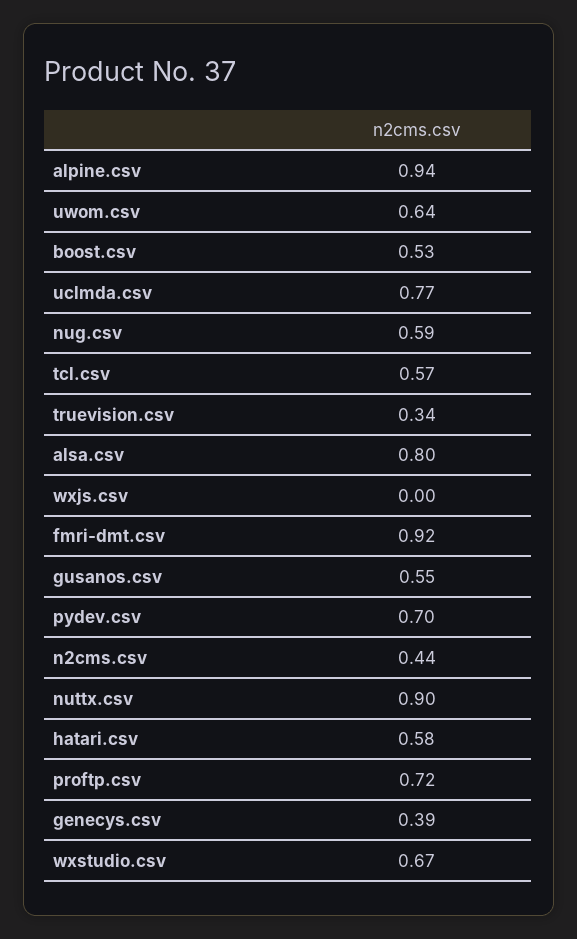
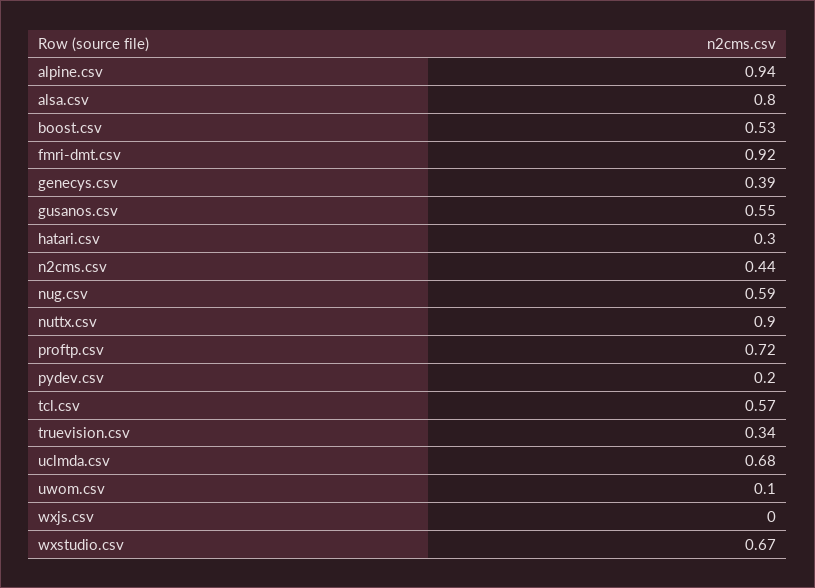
  {
    "alpine.csv": 0.94,
-   "uwom.csv": 0.64,
+   "uwom.csv": 0.1,
    "boost.csv": 0.53,
-   "uclmda.csv": 0.77,
+   "uclmda.csv": 0.68,
    "nug.csv": 0.59,
    "tcl.csv": 0.57,
    "truevision.csv": 0.34,
    "alsa.csv": 0.8,
    "wxjs.csv": 0,
    "fmri-dmt.csv": 0.92,
    "gusanos.csv": 0.55,
-   "pydev.csv": 0.7,
+   "pydev.csv": 0.2,
    "n2cms.csv": 0.44,
    "nuttx.csv": 0.9,
-   "hatari.csv": 0.58,
+   "hatari.csv": 0.3,
    "proftp.csv": 0.72,
    "genecys.csv": 0.39,
    "wxstudio.csv": 0.67
  }

